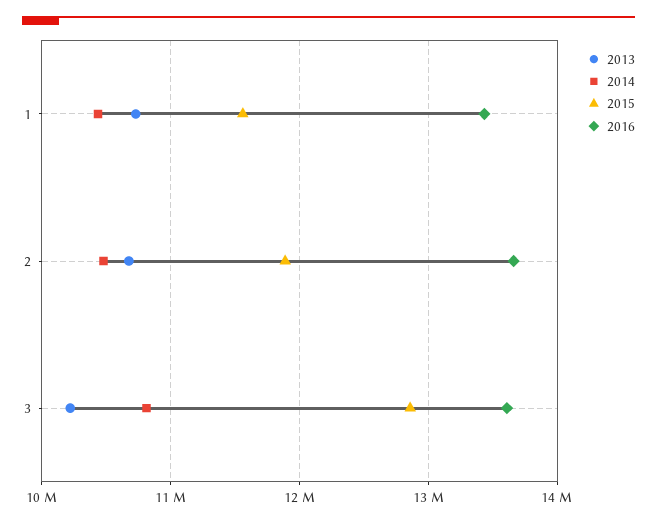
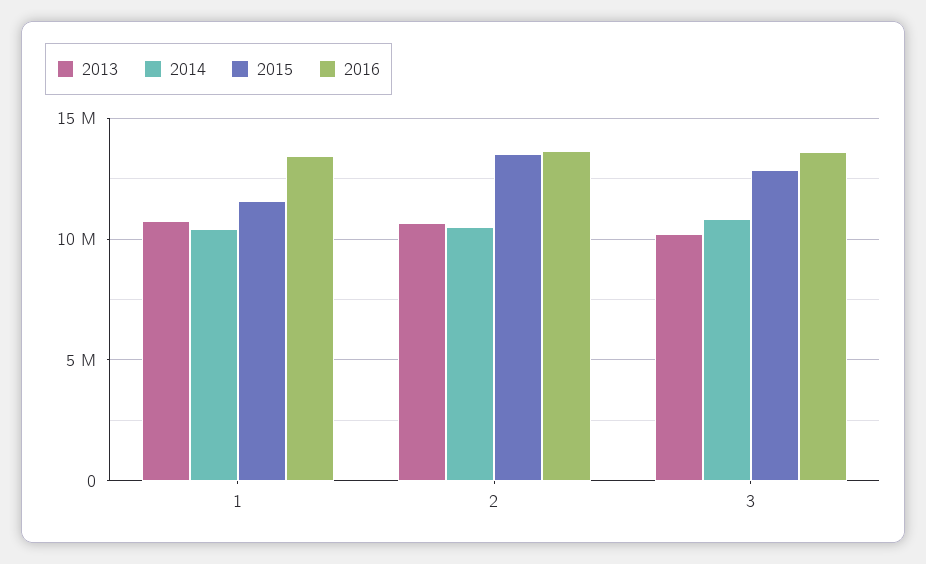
  {
    "2013": {
      "1": 10700000,
      "2": 10700000,
      "3": 10200000
    },
    "2014": {
      "1": 10400000,
      "2": 10500000,
      "3": 10800000
    },
    "2015": {
      "1": 11600000,
-     "2": 11900000,
+     "2": 13500000,
      "3": 12900000
    },
    "2016": {
      "1": 13400000,
      "2": 13700000,
      "3": 13600000
    }
  }

